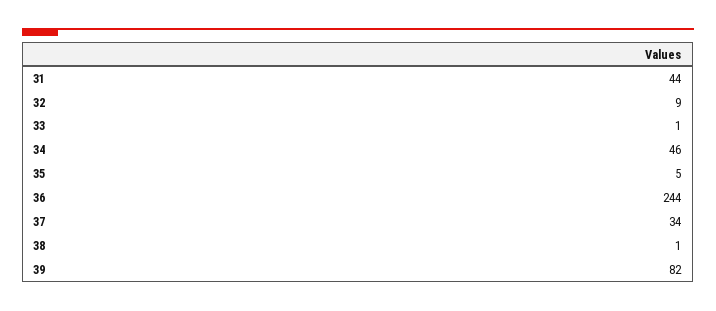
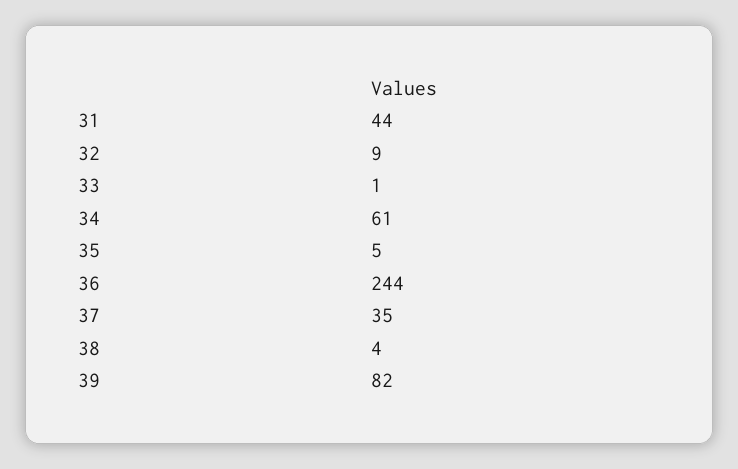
  {
    "31": 44,
    "32": 9,
    "33": 1,
-   "34": 46,
+   "34": 61,
    "35": 5,
    "36": 244,
-   "37": 34,
+   "37": 35,
-   "38": 1,
+   "38": 4,
    "39": 82
  }

